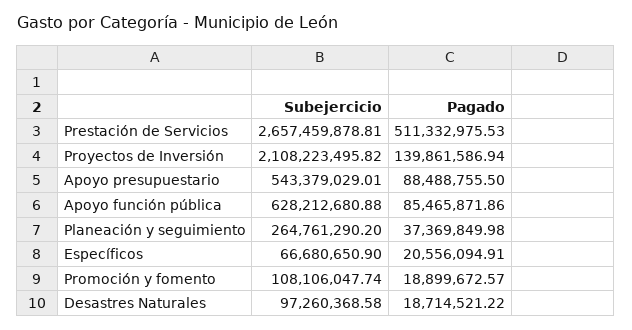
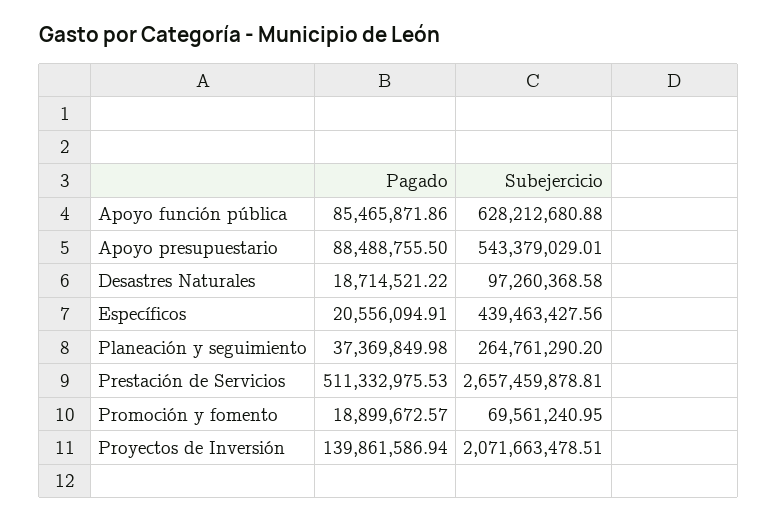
  {
    "Subejercicio": {
      "Prestación de Servicios": 2657459878.81,
-     "Proyectos de Inversión": 2108223495.82,
+     "Proyectos de Inversión": 2071663478.51,
      "Apoyo presupuestario": 543379029.01,
      "Apoyo función pública": 628212680.88,
      "Planeación y seguimiento": 264761290.2,
-     "Específicos": 66680650.9,
+     "Específicos": 439463427.56,
-     "Promoción y fomento": 108106047.74,
+     "Promoción y fomento": 69561240.95,
      "Desastres Naturales": 97260368.58
    },
    "Pagado": {
      "Prestación de Servicios": 511332975.53,
      "Proyectos de Inversión": 139861586.94,
      "Apoyo presupuestario": 88488755.5,
      "Apoyo función pública": 85465871.86,
      "Planeación y seguimiento": 37369849.98,
      "Específicos": 20556094.91,
      "Promoción y fomento": 18899672.57,
      "Desastres Naturales": 18714521.22
    }
  }

